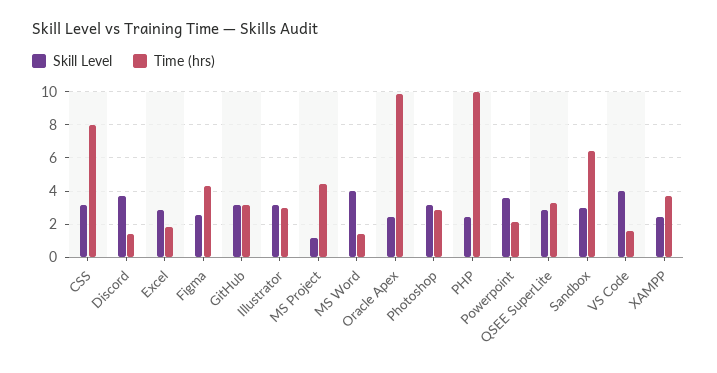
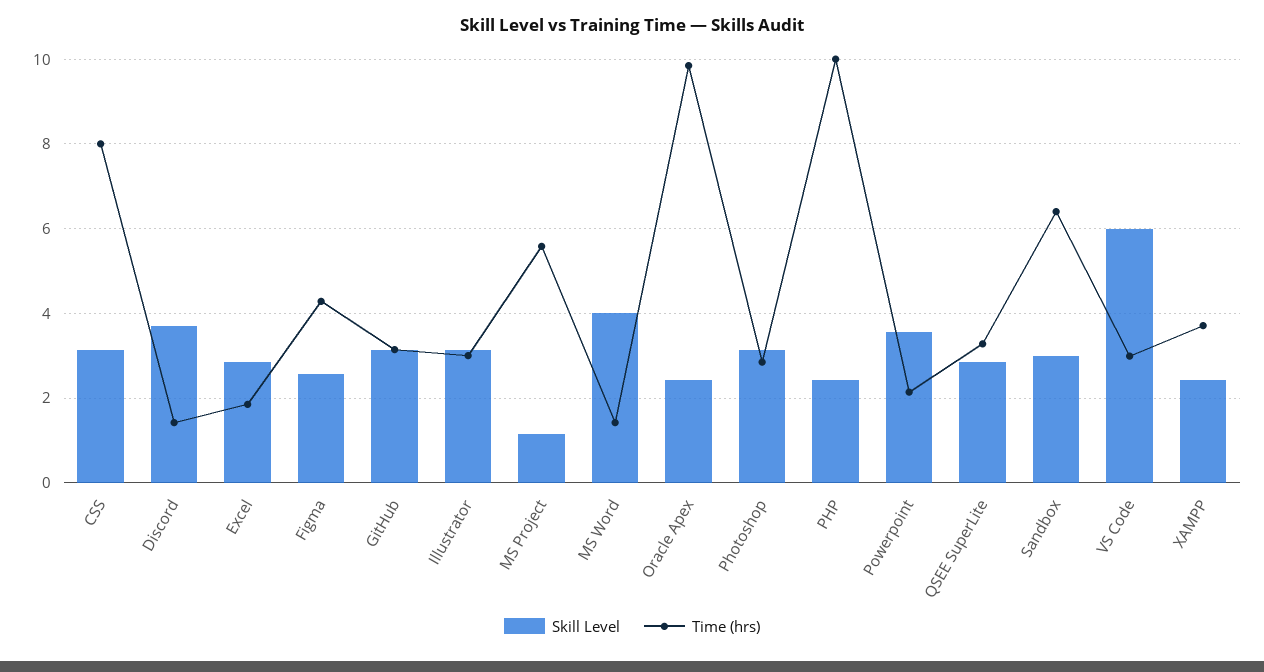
  {
    "Skill Level": {
      "CSS": 3.2,
      "Discord": 3.8,
      "Excel": 2.8,
      "Figma": 2.6,
      "GitHub": 3.2,
      "Illustrator": 3.2,
      "MS Project": 1.2,
      "MS Word": 4,
      "Oracle Apex": 2.4,
      "Photoshop": 3.2,
      "PHP": 2.4,
      "Powerpoint": 3.6,
      "QSEE SuperLite": 2.8,
      "Sandbox": 3,
-     "VS Code": 4,
+     "VS Code": 6,
      "XAMPP": 2.4
    },
    "Time (hrs)": {
      "CSS": 8,
      "Discord": 1.4,
      "Excel": 1.8,
      "Figma": 4.2,
      "GitHub": 3.2,
      "Illustrator": 3,
-     "MS Project": 4.5,
+     "MS Project": 5.6,
      "MS Word": 1.4,
      "Oracle Apex": 9.8,
      "Photoshop": 2.8,
      "PHP": 10,
      "Powerpoint": 2.2,
      "QSEE SuperLite": 3.2,
      "Sandbox": 6.4,
-     "VS Code": 1.5,
+     "VS Code": 3,
      "XAMPP": 3.8
    }
  }

